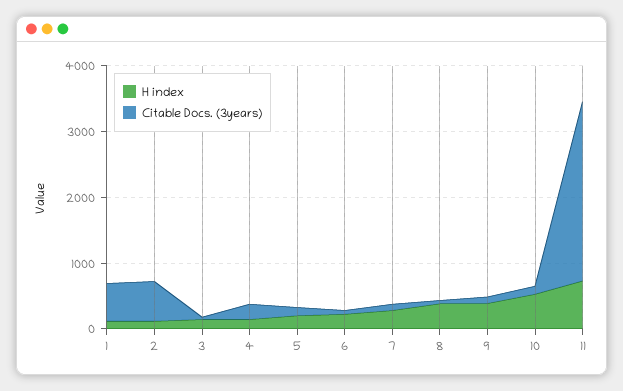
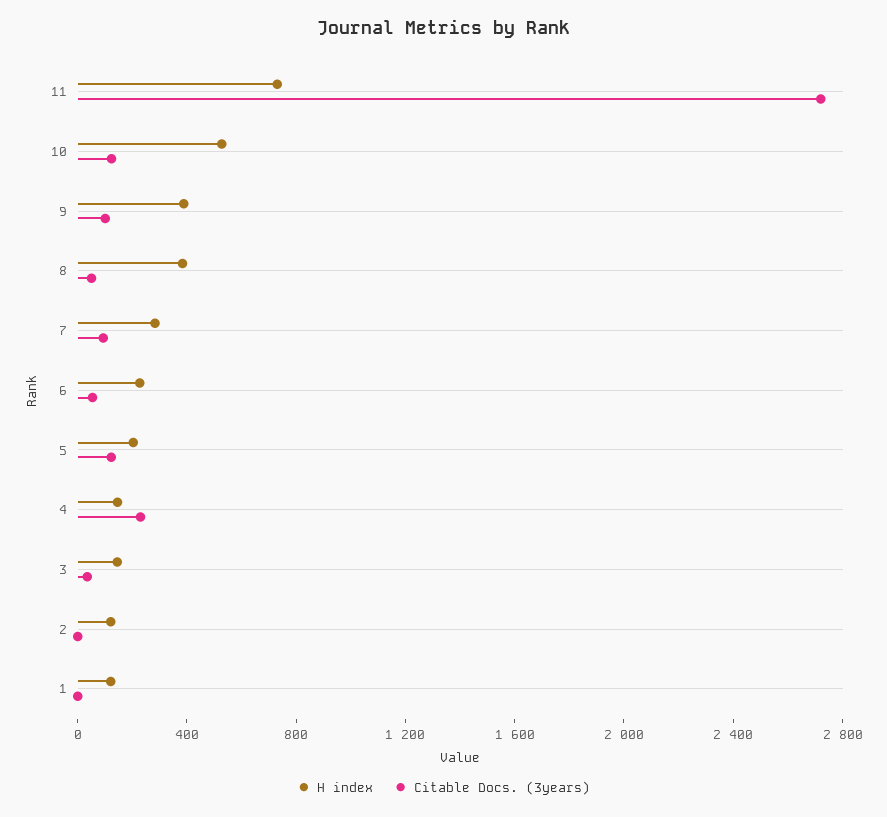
  {
    "H index": {
      "1": 100,
      "2": 100,
      "3": 100,
      "4": 100,
      "5": 200,
      "6": 200,
      "7": 300,
      "8": 400,
      "9": 400,
      "10": 500,
      "11": 700
    },
    "Citable Docs. (3years)": {
-     "1": 600,
+     "1": 0,
-     "2": 600,
+     "2": 0,
      "3": 0,
      "4": 200,
      "5": 100,
      "6": 100,
      "7": 100,
      "8": 100,
      "9": 100,
      "10": 100,
      "11": 2700
    }
  }

